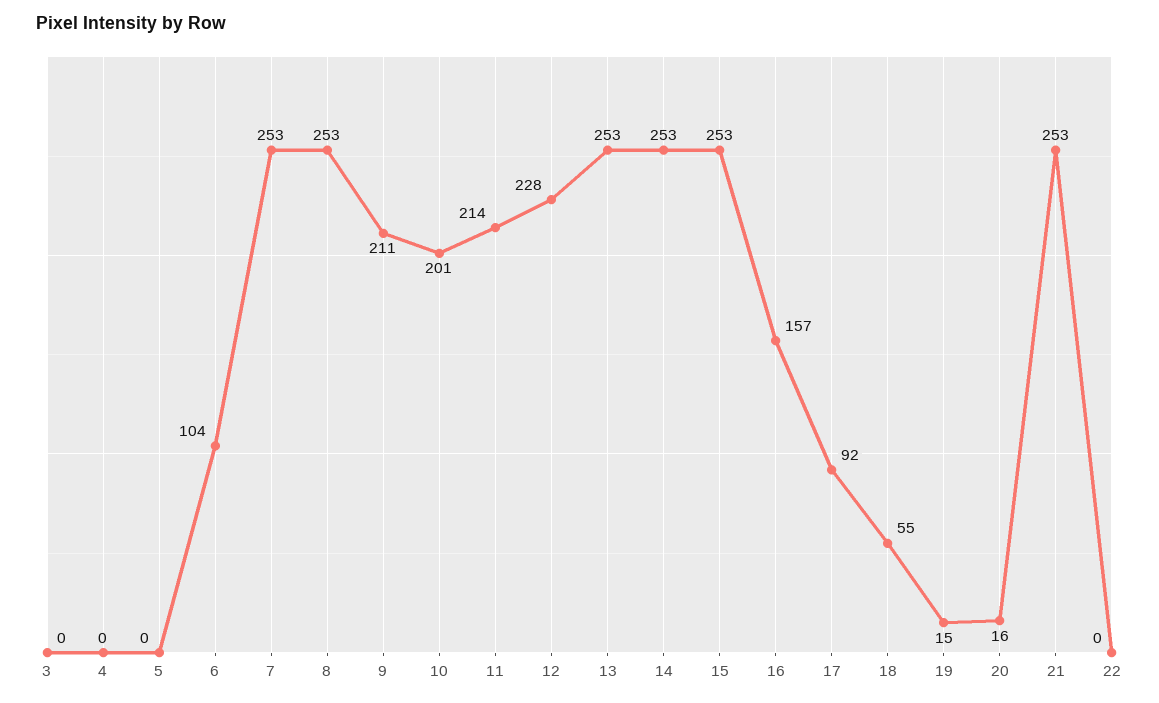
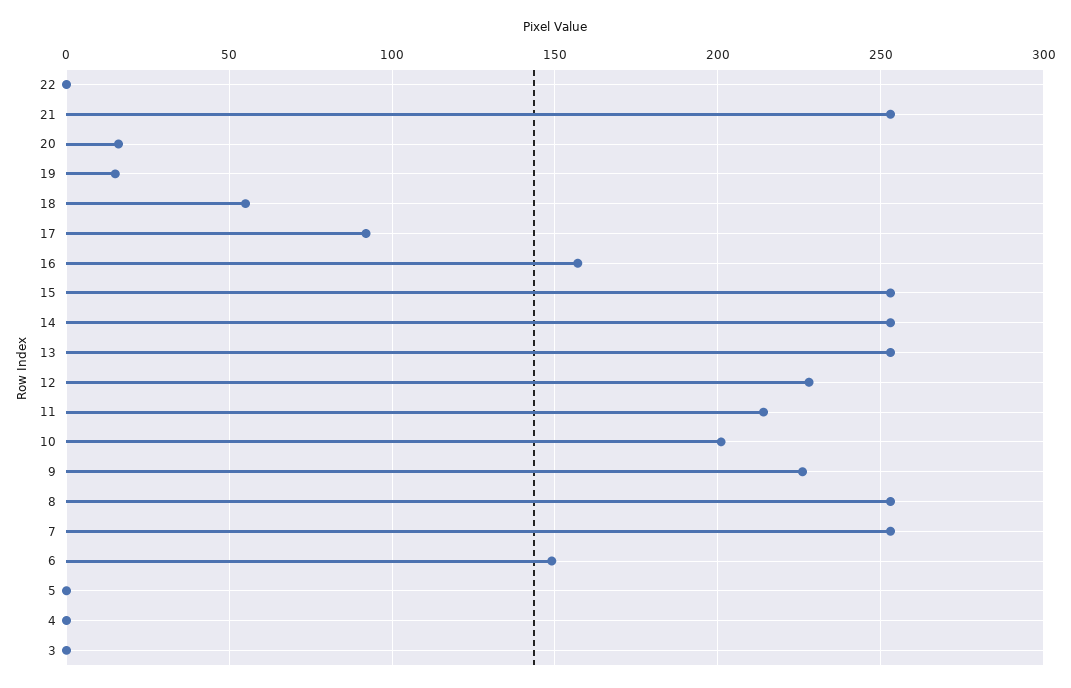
  {
    "3": 0,
    "4": 0,
    "5": 0,
-   "6": 104,
+   "6": 150,
    "7": 253,
    "8": 253,
-   "9": 211,
+   "9": 225,
    "10": 201,
    "11": 214,
    "12": 228,
    "13": 253,
    "14": 253,
    "15": 253,
    "16": 157,
    "17": 92,
    "18": 55,
    "19": 15,
    "20": 16,
    "21": 253,
    "22": 0
  }

